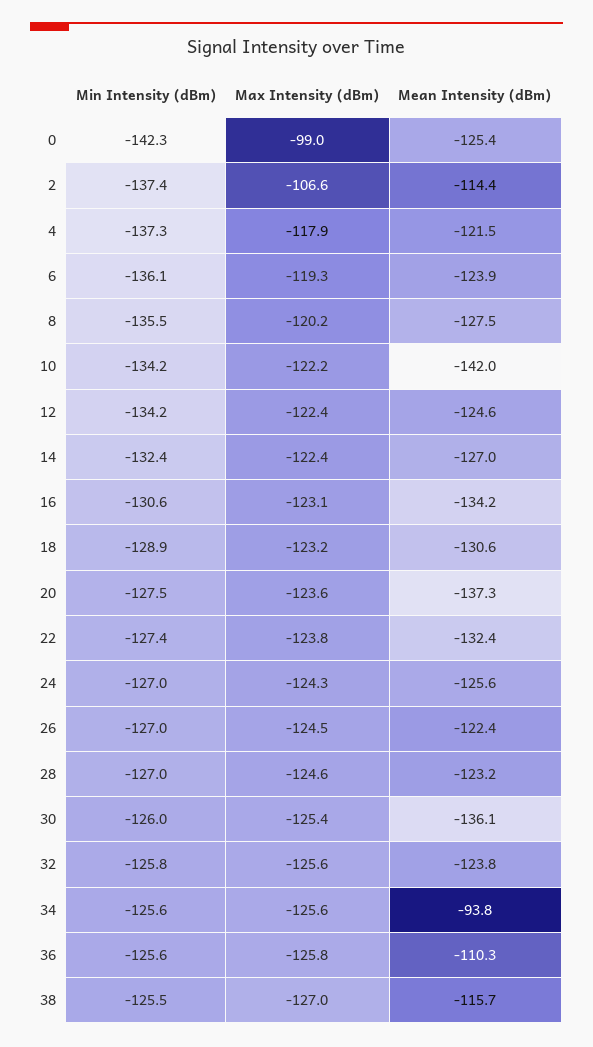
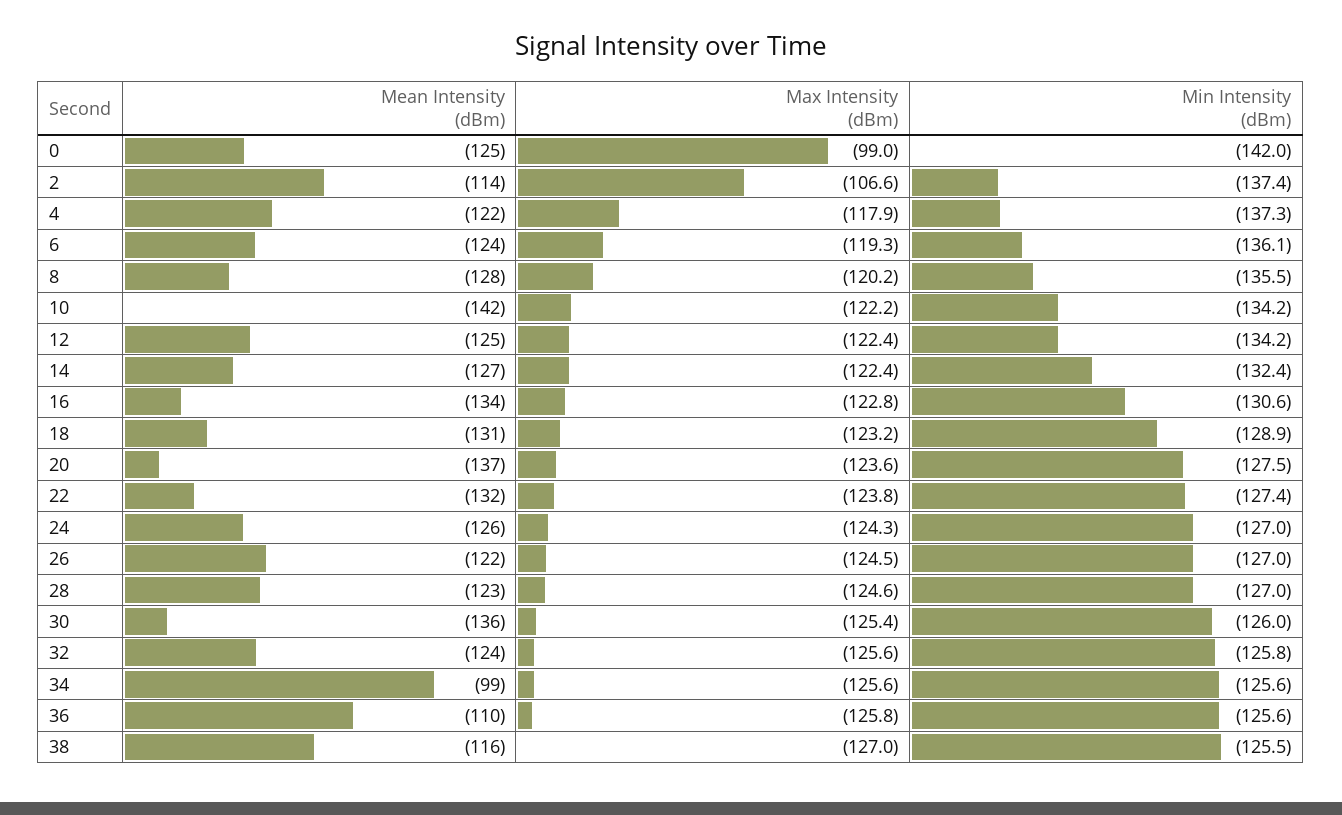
  {
    "Min Intensity (dBm)": {
-     "0": -142.3,
+     "0": -142,
      "2": -137.4,
      "4": -137.3,
      "6": -136.1,
      "8": -135.5,
      "10": -134.2,
      "12": -134.2,
      "14": -132.4,
      "16": -130.6,
      "18": -128.9,
      "20": -127.5,
      "22": -127.4,
      "24": -127,
      "26": -127,
      "28": -127,
      "30": -126,
      "32": -125.8,
      "34": -125.6,
      "36": -125.6,
      "38": -125.5
    },
    "Max Intensity (dBm)": {
      "0": -99,
      "2": -106.6,
      "4": -117.9,
      "6": -119.3,
      "8": -120.2,
      "10": -122.2,
      "12": -122.4,
      "14": -122.4,
-     "16": -123.1,
+     "16": -122.8,
      "18": -123.2,
      "20": -123.6,
      "22": -123.8,
      "24": -124.3,
      "26": -124.5,
      "28": -124.6,
      "30": -125.4,
      "32": -125.6,
      "34": -125.6,
      "36": -125.8,
      "38": -127
    },
    "Mean Intensity (dBm)": {
      "0": -125.4,
      "2": -114.4,
      "4": -121.5,
      "6": -123.9,
      "8": -127.5,
      "10": -142,
      "12": -124.6,
      "14": -127,
      "16": -134.2,
      "18": -130.6,
      "20": -137.3,
      "22": -132.4,
      "24": -125.6,
      "26": -122.4,
      "28": -123.2,
      "30": -136.1,
      "32": -123.8,
-     "34": -93.8,
+     "34": -99,
      "36": -110.3,
      "38": -115.7
    }
  }

